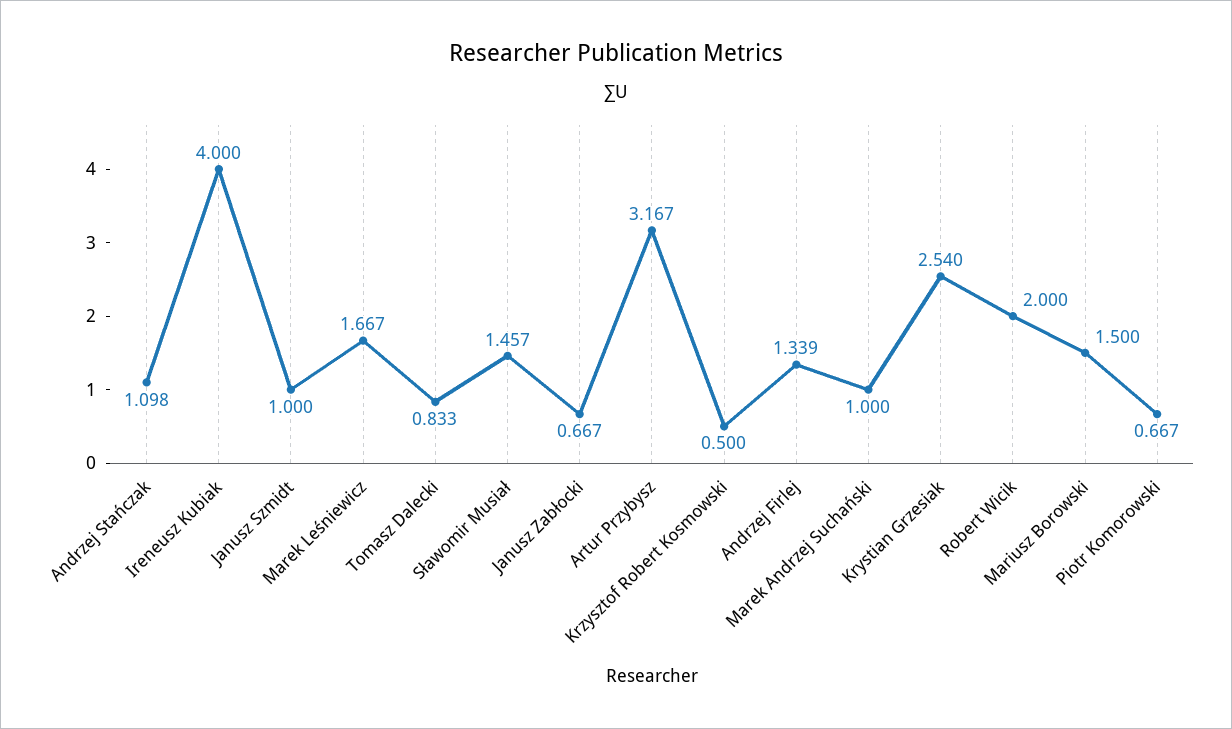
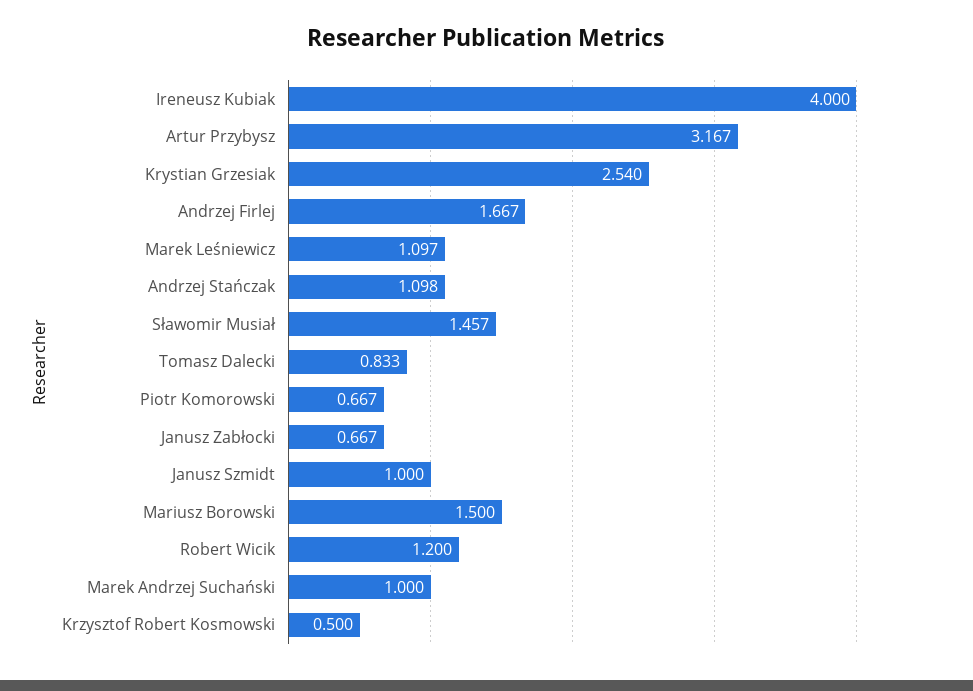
  {
    "Andrzej Stańczak": 1.098,
    "Ireneusz Kubiak": 4,
    "Janusz Szmidt": 1,
-   "Marek Leśniewicz": 1.667,
+   "Marek Leśniewicz": 1.097,
    "Tomasz Dalecki": 0.833,
    "Sławomir Musiał": 1.457,
    "Janusz Zabłocki": 0.667,
    "Artur Przybysz": 3.167,
    "Krzysztof Robert Kosmowski": 0.5,
-   "Andrzej Firlej": 1.339,
+   "Andrzej Firlej": 1.667,
    "Marek Andrzej Suchański": 1,
    "Krystian Grzesiak": 2.54,
-   "Robert Wicik": 2,
+   "Robert Wicik": 1.2,
    "Mariusz Borowski": 1.5,
    "Piotr Komorowski": 0.667
  }

